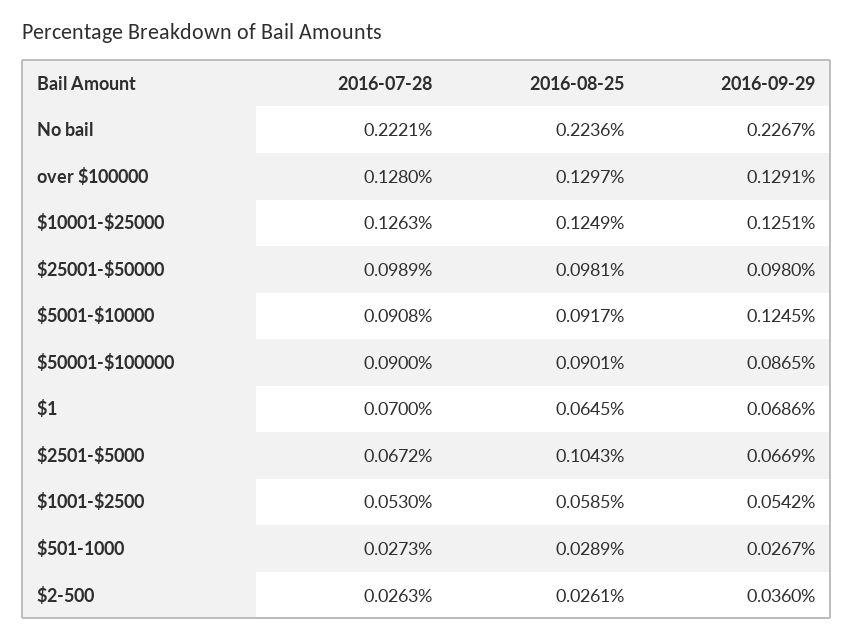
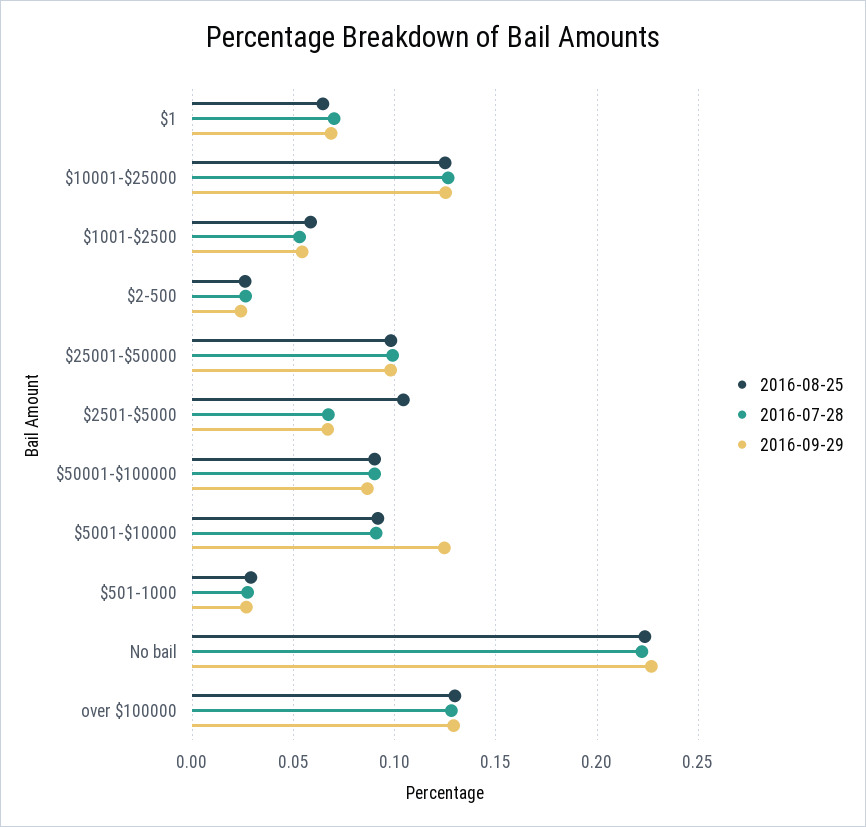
  {
    "2016-07-28": {
      "No bail": 0.2221,
      "over $100000": 0.128,
      "$10001-$25000": 0.1263,
      "$25001-$50000": 0.0989,
      "$5001-$10000": 0.0908,
      "$50001-$100000": 0.09,
      "$1": 0.07,
      "$2501-$5000": 0.0672,
      "$1001-$2500": 0.053,
      "$501-1000": 0.0273,
      "$2-500": 0.0263
    },
    "2016-08-25": {
      "No bail": 0.2236,
      "over $100000": 0.1297,
      "$10001-$25000": 0.1249,
      "$25001-$50000": 0.0981,
      "$5001-$10000": 0.0917,
      "$50001-$100000": 0.0901,
      "$1": 0.0645,
      "$2501-$5000": 0.1043,
      "$1001-$2500": 0.0585,
      "$501-1000": 0.0289,
      "$2-500": 0.0261
    },
    "2016-09-29": {
      "No bail": 0.2267,
      "over $100000": 0.1291,
      "$10001-$25000": 0.1251,
      "$25001-$50000": 0.098,
      "$5001-$10000": 0.1245,
      "$50001-$100000": 0.0865,
      "$1": 0.0686,
      "$2501-$5000": 0.0669,
      "$1001-$2500": 0.0542,
      "$501-1000": 0.0267,
-     "$2-500": 0.036
+     "$2-500": 0.025
    }
  }

